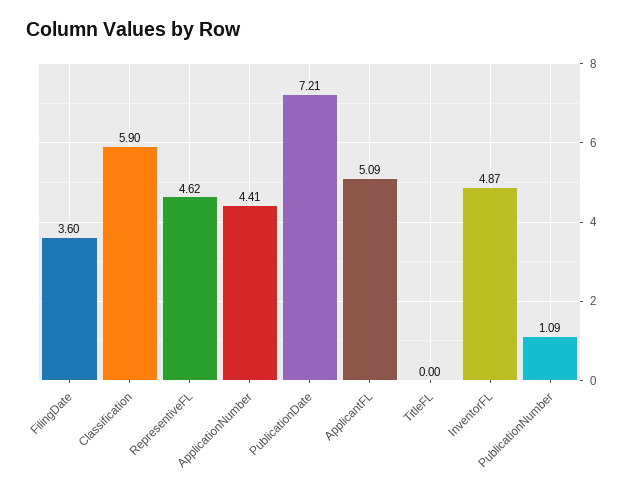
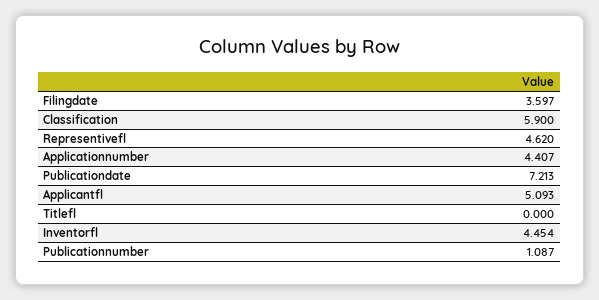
  {
    "FilingDate": 3.597,
    "Classification": 5.9,
    "RepresentiveFL": 4.62,
    "ApplicationNumber": 4.407,
    "PublicationDate": 7.213,
    "ApplicantFL": 5.093,
    "TitleFL": 0,
-   "InventorFL": 4.87,
+   "InventorFL": 4.454,
    "PublicationNumber": 1.087
  }

